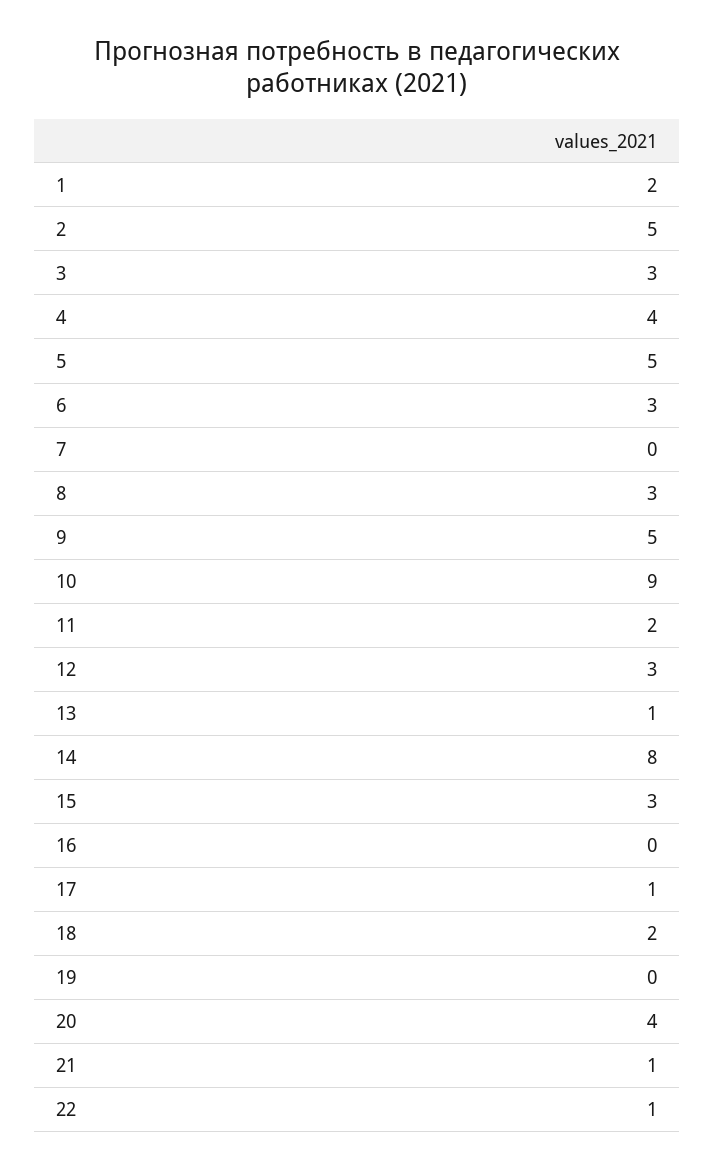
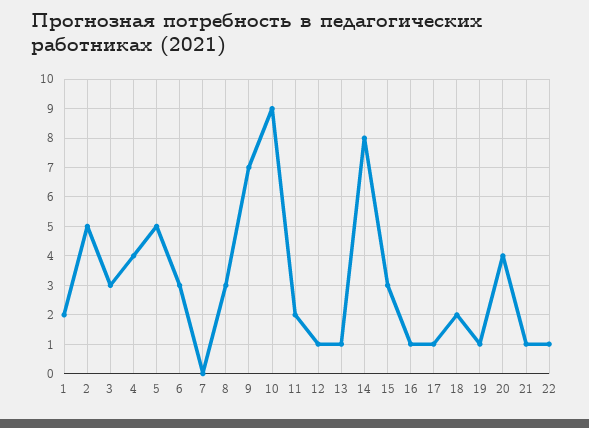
  {
    "1": 2,
    "2": 5,
    "3": 3,
    "4": 4,
    "5": 5,
    "6": 3,
    "7": 0,
    "8": 3,
-   "9": 5,
+   "9": 7,
    "10": 9,
    "11": 2,
-   "12": 3,
+   "12": 1,
    "13": 1,
    "14": 8,
    "15": 3,
-   "16": 0,
+   "16": 1,
    "17": 1,
    "18": 2,
-   "19": 0,
+   "19": 1,
    "20": 4,
    "21": 1,
    "22": 1
  }

